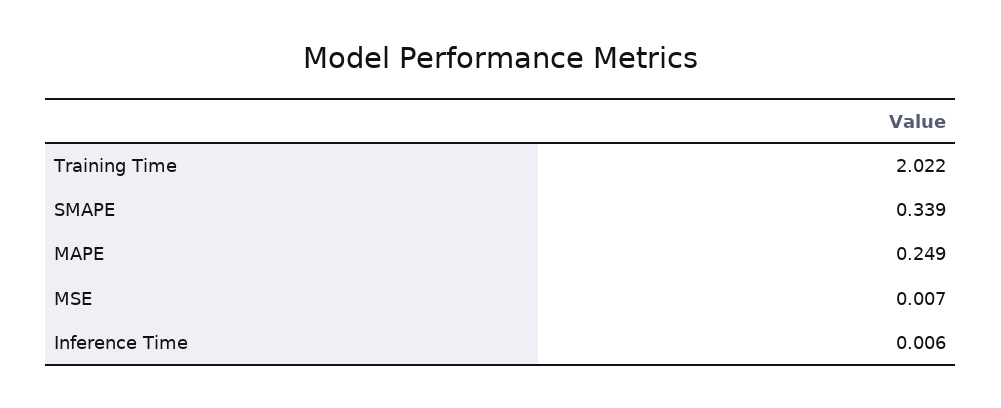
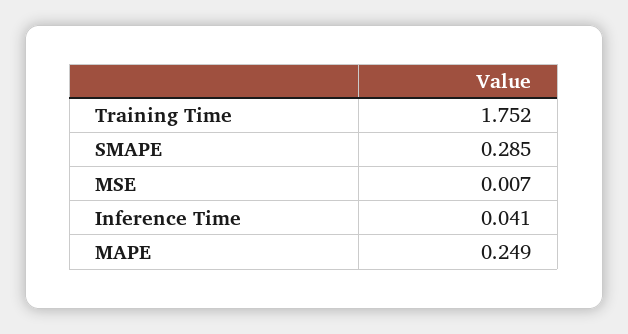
  {
-   "Training Time": 2.022,
+   "Training Time": 1.752,
-   "SMAPE": 0.339,
+   "SMAPE": 0.285,
    "MAPE": 0.249,
    "MSE": 0.007,
-   "Inference Time": 0.006
+   "Inference Time": 0.041
  }

